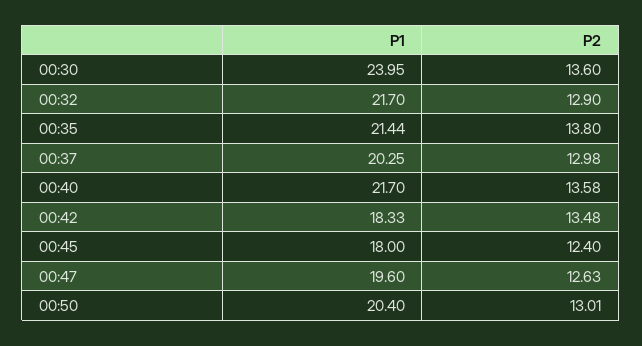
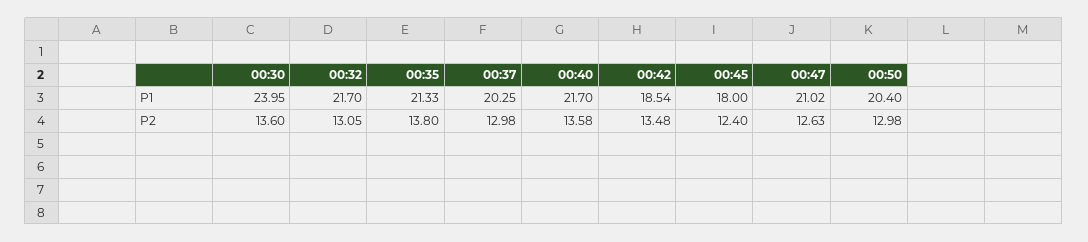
  {
    "P1": {
      "00:30": 23.95,
      "00:32": 21.7,
-     "00:35": 21.44,
+     "00:35": 21.33,
      "00:37": 20.25,
      "00:40": 21.7,
-     "00:42": 18.33,
+     "00:42": 18.54,
      "00:45": 18,
-     "00:47": 19.6,
+     "00:47": 21.02,
      "00:50": 20.4
    },
    "P2": {
      "00:30": 13.6,
-     "00:32": 12.9,
+     "00:32": 13.05,
      "00:35": 13.8,
      "00:37": 12.98,
      "00:40": 13.58,
      "00:42": 13.48,
      "00:45": 12.4,
      "00:47": 12.63,
-     "00:50": 13.01
+     "00:50": 12.98
    }
  }

